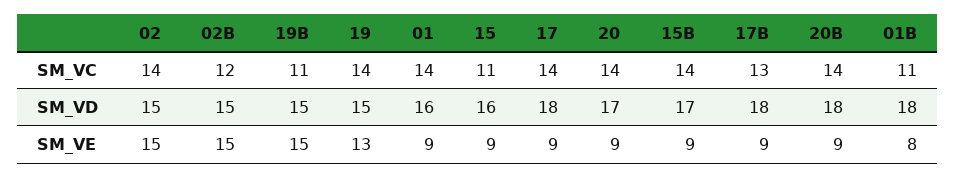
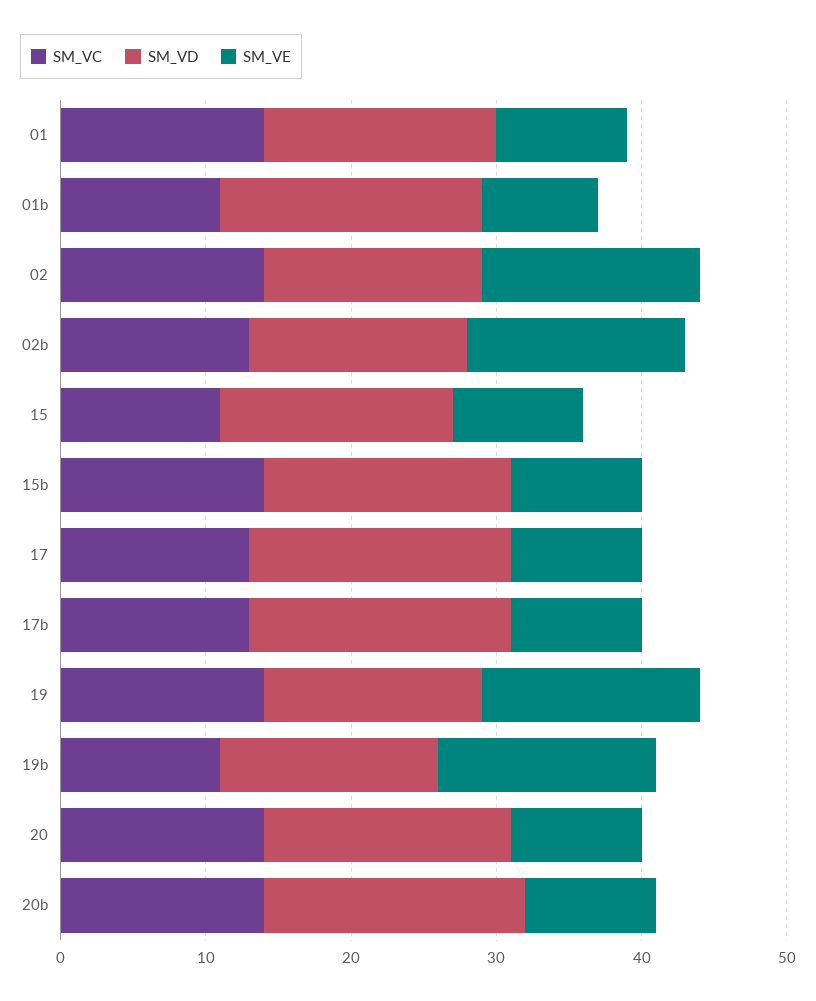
  {
    "SM_VC": {
      "02": 14,
-     "02B": 12,
+     "02B": 13,
      "19B": 11,
      "19": 14,
      "01": 14,
      "15": 11,
-     "17": 14,
+     "17": 13,
      "20": 14,
      "15B": 14,
      "17B": 13,
      "20B": 14,
      "01B": 11
    },
    "SM_VD": {
      "02": 15,
      "02B": 15,
      "19B": 15,
      "19": 15,
      "01": 16,
      "15": 16,
      "17": 18,
      "20": 17,
      "15B": 17,
      "17B": 18,
      "20B": 18,
      "01B": 18
    },
    "SM_VE": {
      "02": 15,
      "02B": 15,
      "19B": 15,
-     "19": 13,
+     "19": 15,
      "01": 9,
      "15": 9,
      "17": 9,
      "20": 9,
      "15B": 9,
      "17B": 9,
      "20B": 9,
      "01B": 8
    }
  }

